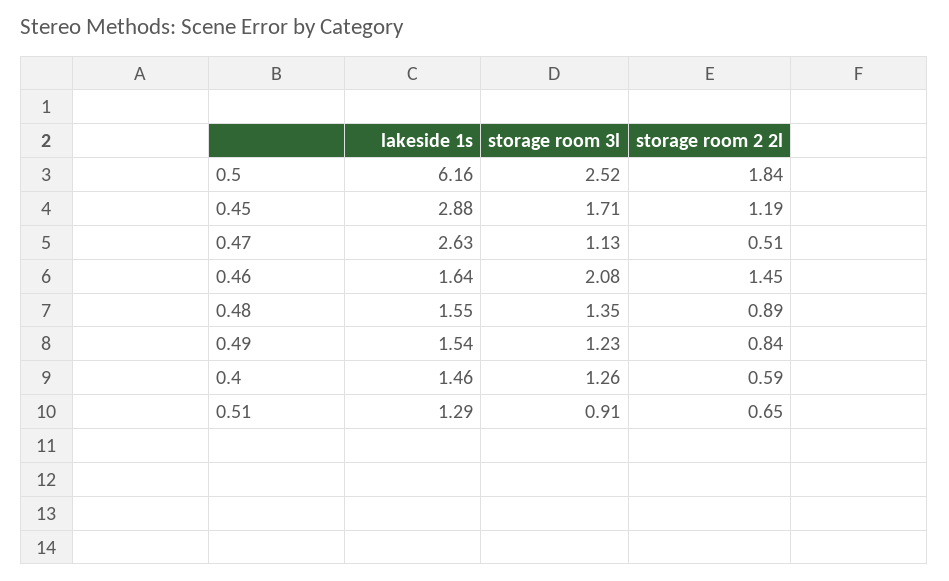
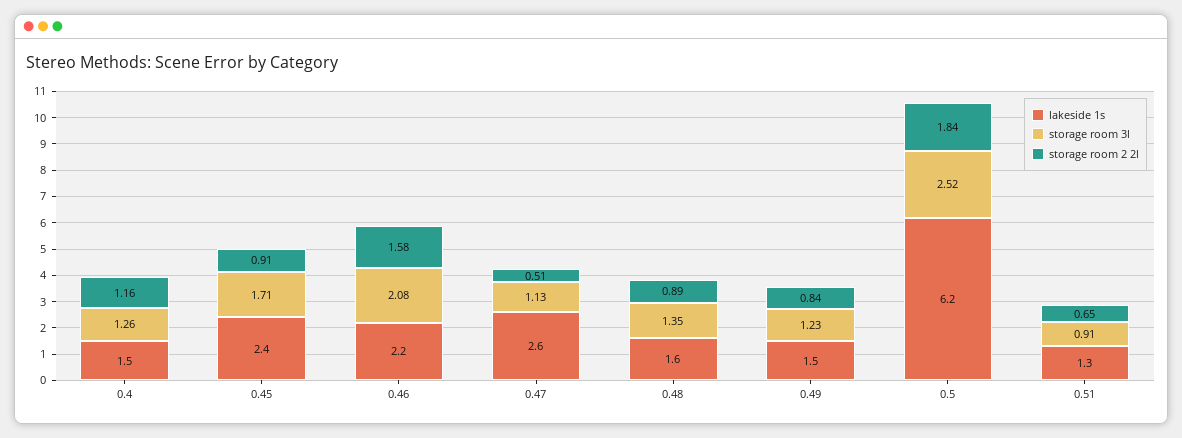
  {
    "lakeside 1s": {
      "0.5": 6.16,
-     "0.45": 2.88,
+     "0.45": 2.4,
      "0.47": 2.63,
-     "0.46": 1.64,
+     "0.46": 2.2,
      "0.48": 1.55,
      "0.49": 1.54,
      "0.4": 1.46,
      "0.51": 1.29
    },
    "storage room 3l": {
      "0.5": 2.52,
      "0.45": 1.71,
      "0.47": 1.13,
      "0.46": 2.08,
      "0.48": 1.35,
      "0.49": 1.23,
      "0.4": 1.26,
      "0.51": 0.91
    },
    "storage room 2 2l": {
      "0.5": 1.84,
-     "0.45": 1.19,
+     "0.45": 0.91,
      "0.47": 0.51,
-     "0.46": 1.45,
+     "0.46": 1.58,
      "0.48": 0.89,
      "0.49": 0.84,
-     "0.4": 0.59,
+     "0.4": 1.16,
      "0.51": 0.65
    }
  }

